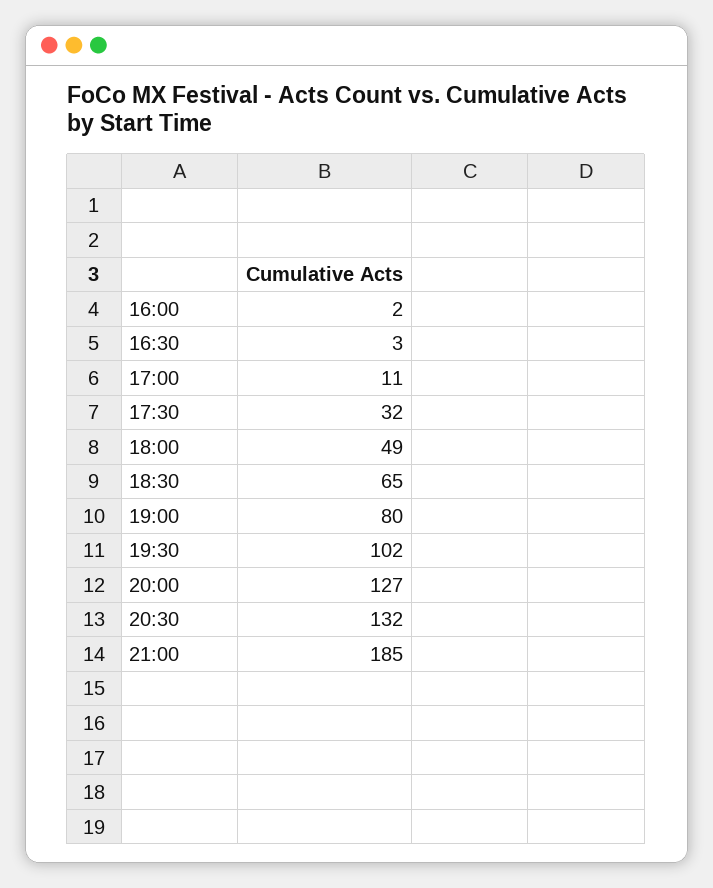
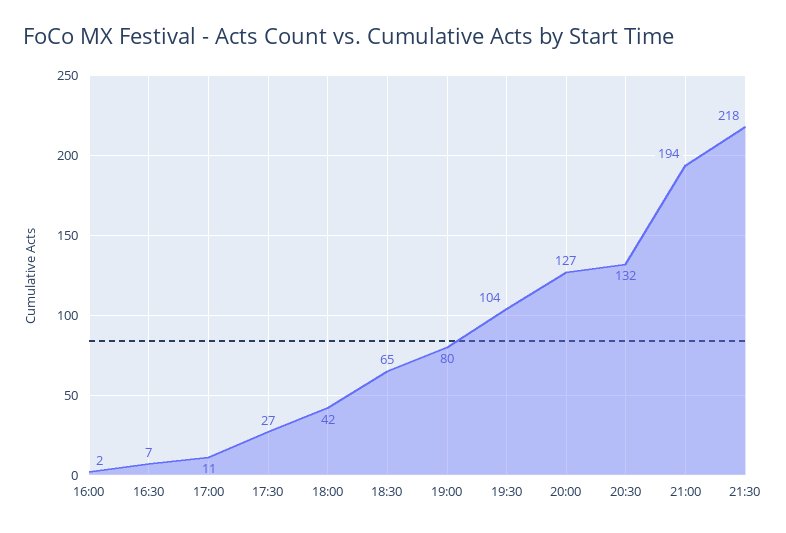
  {
    "16:00": 2,
-   "16:30": 3,
+   "16:30": 7,
    "17:00": 11,
-   "17:30": 32,
+   "17:30": 27,
-   "18:00": 49,
+   "18:00": 42,
    "18:30": 65,
    "19:00": 80,
-   "19:30": 102,
+   "19:30": 104,
    "20:00": 127,
    "20:30": 132,
-   "21:00": 185
+   "21:00": 194,
+   "21:30": 218
  }

